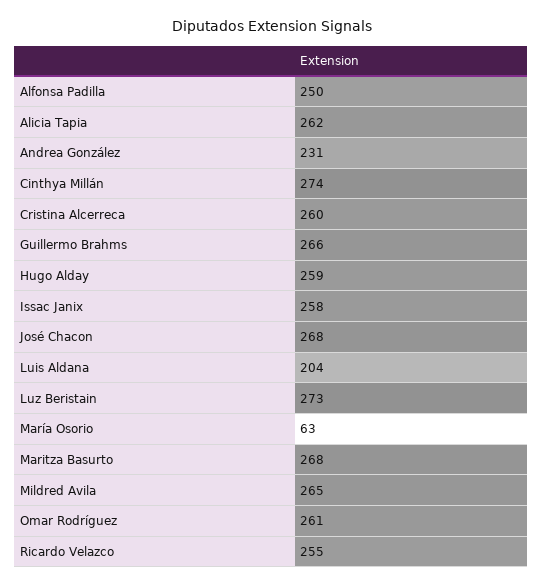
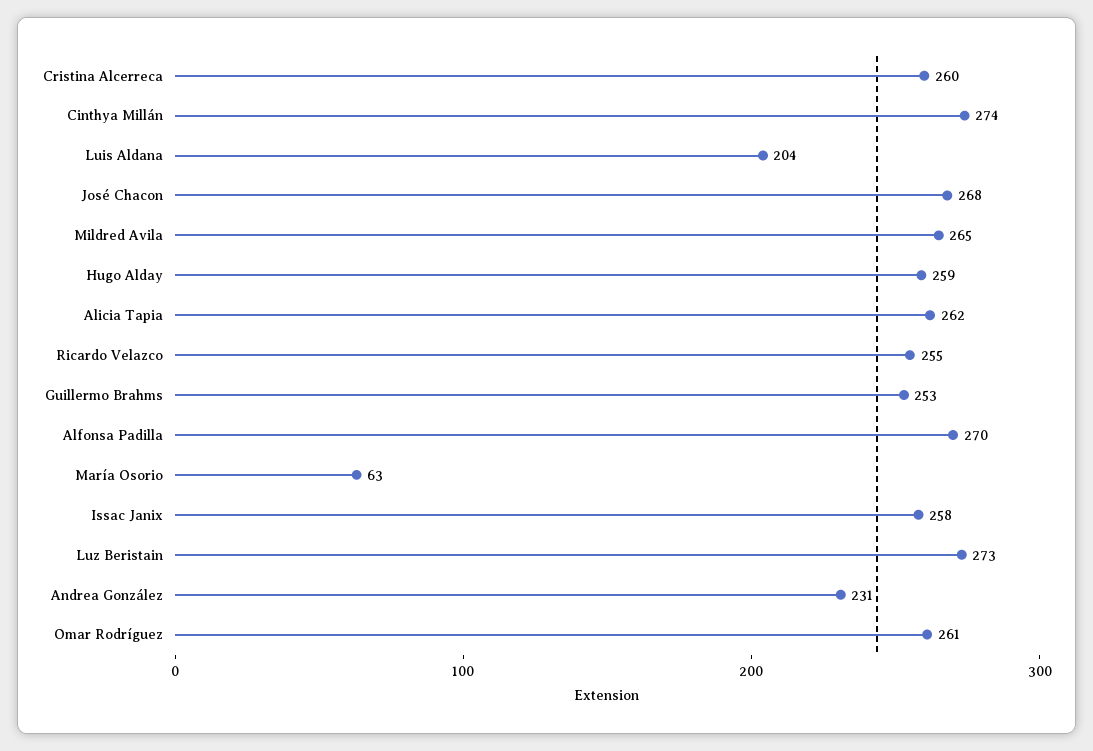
  {
-   "Alfonsa Padilla": 250,
+   "Alfonsa Padilla": 270,
    "Alicia Tapia": 262,
    "Andrea González": 231,
    "Cinthya Millán": 274,
    "Cristina Alcerreca": 260,
-   "Guillermo Brahms": 266,
+   "Guillermo Brahms": 253,
    "Hugo Alday": 259,
    "Issac Janix": 258,
    "José Chacon": 268,
    "Luis Aldana": 204,
    "Luz Beristain": 273,
    "María Osorio": 63,
-   "Maritza Basurto": 268,
    "Mildred Avila": 265,
    "Omar Rodríguez": 261,
    "Ricardo Velazco": 255
  }

